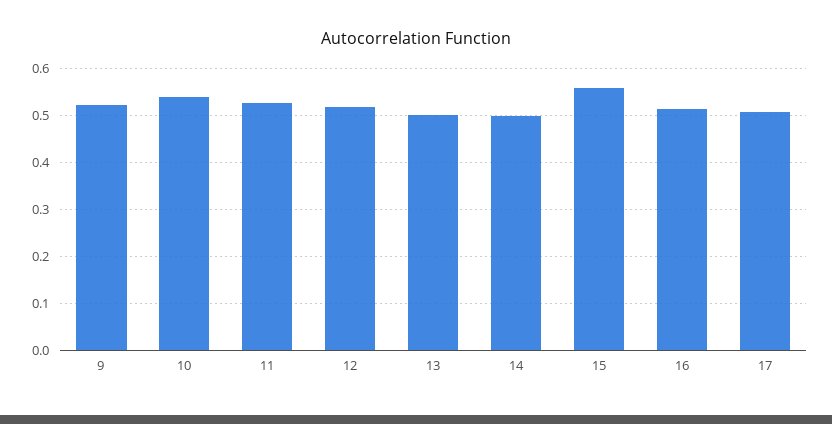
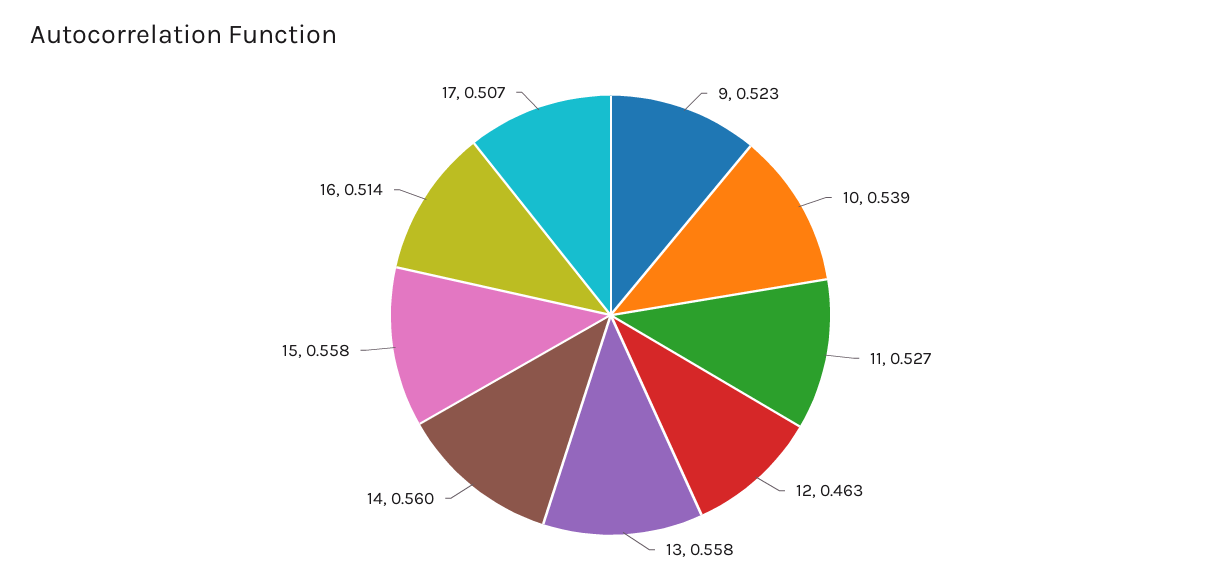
  {
    "9": 0.523,
    "10": 0.539,
    "11": 0.527,
-   "12": 0.52,
+   "12": 0.463,
-   "13": 0.5,
+   "13": 0.558,
-   "14": 0.5,
+   "14": 0.56,
    "15": 0.558,
    "16": 0.514,
    "17": 0.507
  }

